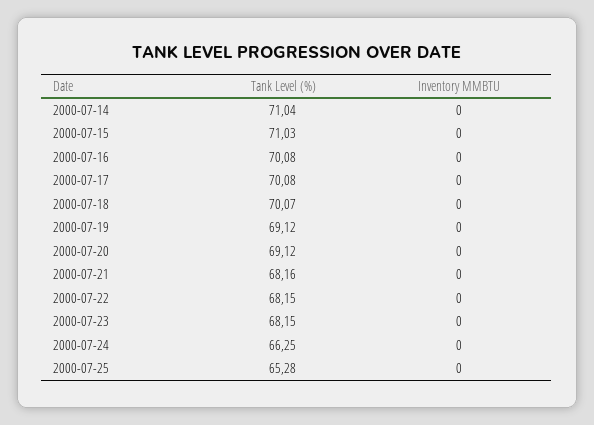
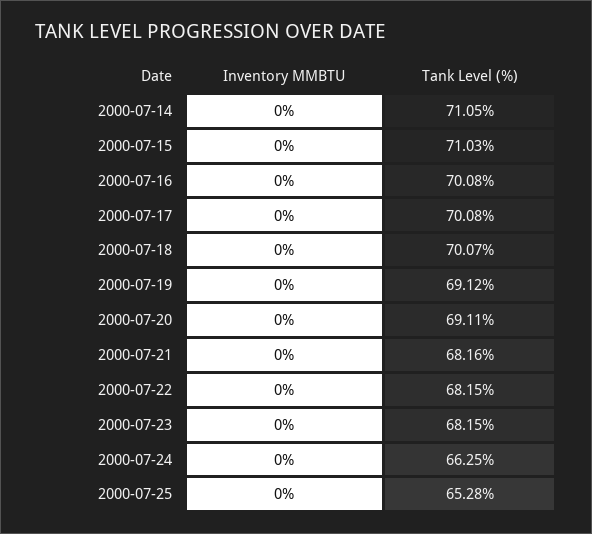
  {
    "Tank Level (%)": {
-     "2000-07-14": 71.04,
+     "2000-07-14": 71.05,
      "2000-07-15": 71.03,
      "2000-07-16": 70.08,
      "2000-07-17": 70.08,
      "2000-07-18": 70.07,
      "2000-07-19": 69.12,
-     "2000-07-20": 69.12,
+     "2000-07-20": 69.11,
      "2000-07-21": 68.16,
      "2000-07-22": 68.15,
      "2000-07-23": 68.15,
      "2000-07-24": 66.25,
      "2000-07-25": 65.28
    },
    "Inventory MMBTU": {
      "2000-07-14": 0,
      "2000-07-15": 0,
      "2000-07-16": 0,
      "2000-07-17": 0,
      "2000-07-18": 0,
      "2000-07-19": 0,
      "2000-07-20": 0,
      "2000-07-21": 0,
      "2000-07-22": 0,
      "2000-07-23": 0,
      "2000-07-24": 0,
      "2000-07-25": 0
    }
  }

